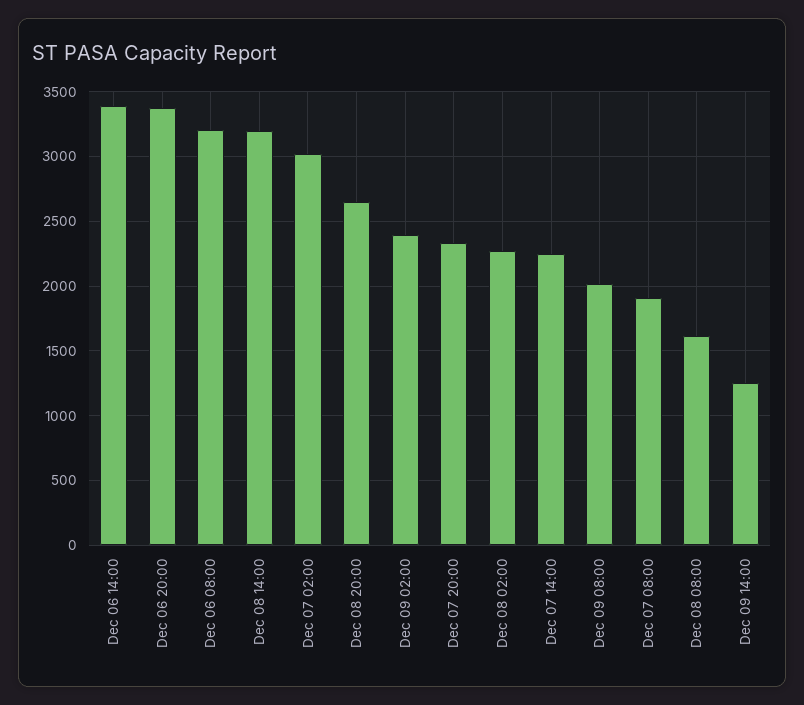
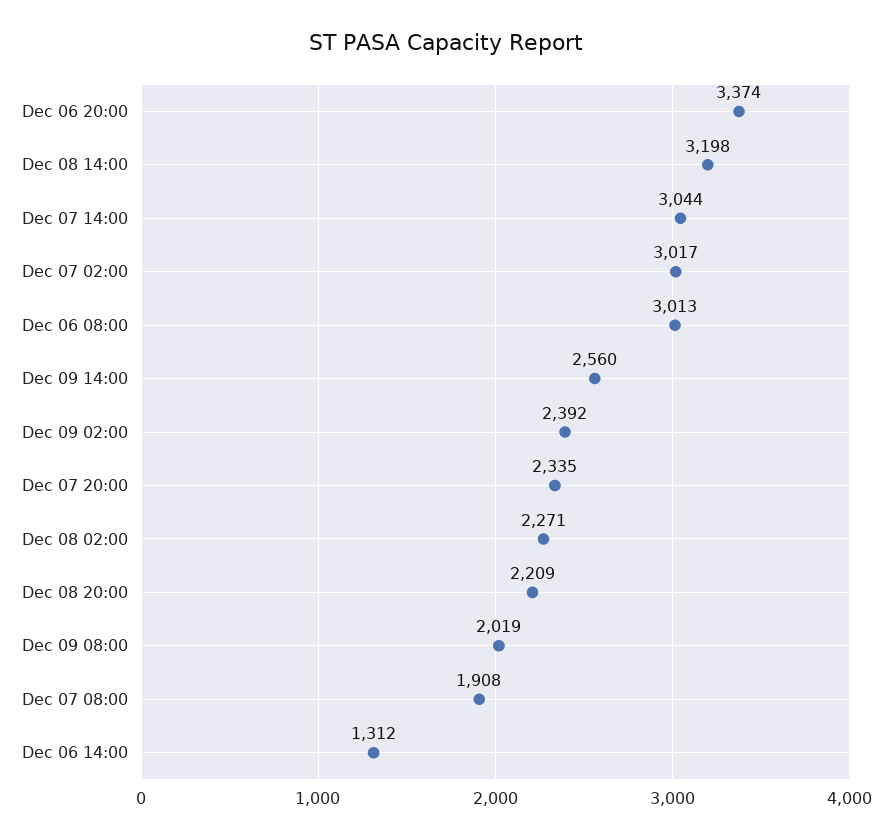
  {
-   "Dec 06 14:00": 3400,
+   "Dec 06 14:00": 1312,
    "Dec 06 20:00": 3374,
-   "Dec 06 08:00": 3200,
+   "Dec 06 08:00": 3013,
    "Dec 08 14:00": 3198,
    "Dec 07 02:00": 3017,
-   "Dec 08 20:00": 2650,
+   "Dec 08 20:00": 2209,
    "Dec 09 02:00": 2392,
    "Dec 07 20:00": 2335,
    "Dec 08 02:00": 2271,
-   "Dec 07 14:00": 2250,
+   "Dec 07 14:00": 3044,
    "Dec 09 08:00": 2019,
    "Dec 07 08:00": 1908,
-   "Dec 08 08:00": 1600,
-   "Dec 09 14:00": 1250
+   "Dec 09 14:00": 2560
  }

